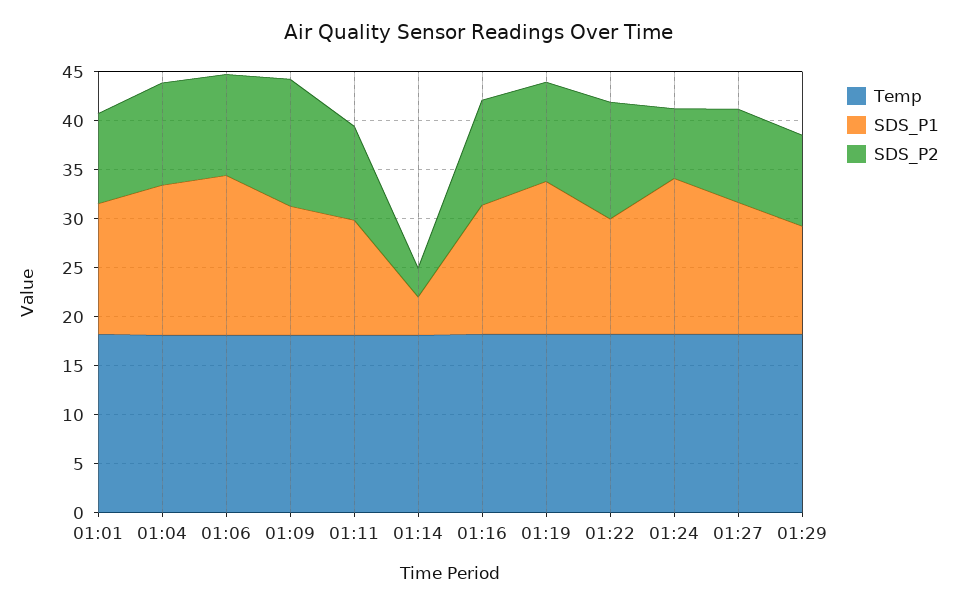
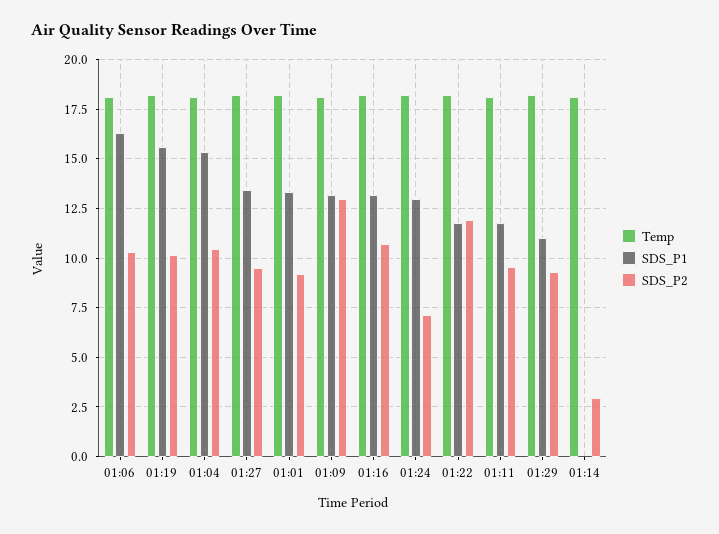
  {
    "Temp": {
      "01:01": 18,
      "01:04": 18,
      "01:06": 18,
      "01:09": 18,
      "01:11": 18,
      "01:14": 18,
      "01:16": 18,
      "01:19": 18,
      "01:22": 18,
      "01:24": 18,
      "01:27": 18,
      "01:29": 18
    },
    "SDS_P1": {
      "01:01": 13.5,
      "01:04": 15.5,
      "01:06": 16.5,
      "01:09": 13,
      "01:11": 12,
-     "01:14": 4,
+     "01:14": 0,
      "01:16": 13,
      "01:19": 15.5,
      "01:22": 12,
-     "01:24": 16,
+     "01:24": 13,
      "01:27": 13.5,
      "01:29": 11
    },
    "SDS_P2": {
      "01:01": 9,
      "01:04": 10.5,
      "01:06": 10.5,
      "01:09": 13,
      "01:11": 9.5,
      "01:14": 3,
      "01:16": 10.5,
      "01:19": 10,
      "01:22": 12,
      "01:24": 7,
      "01:27": 9.5,
      "01:29": 9.5
    }
  }

